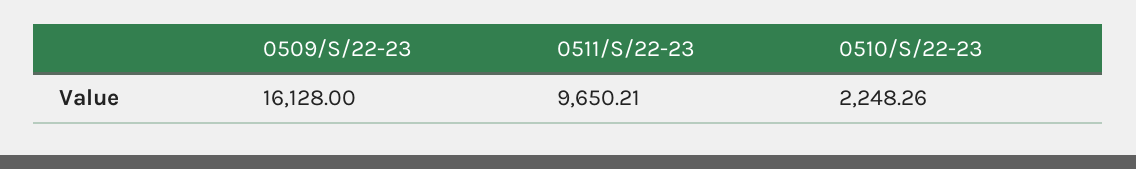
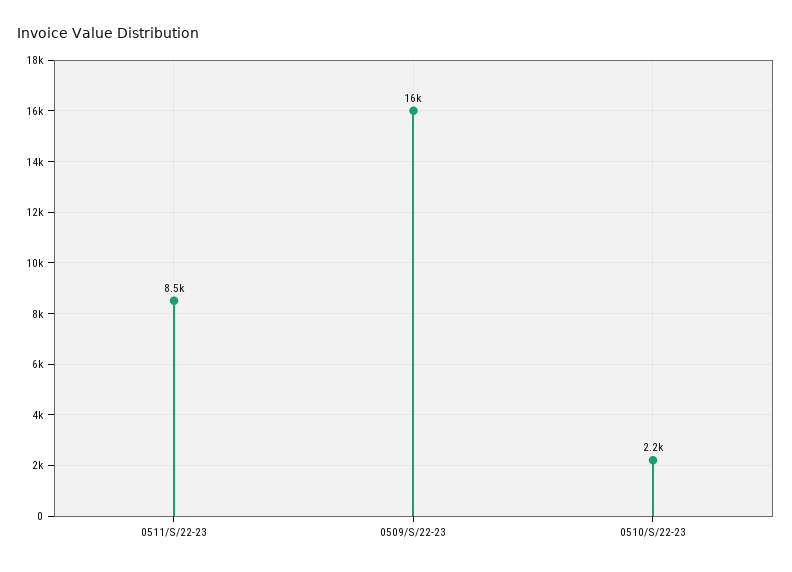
  {
    "0509/S/22-23": 16128,
-   "0511/S/22-23": 9650.21,
+   "0511/S/22-23": 8500,
    "0510/S/22-23": 2248.26
  }

